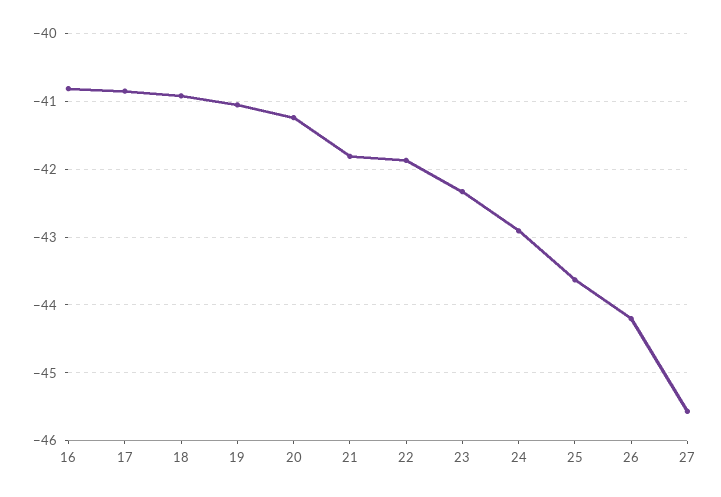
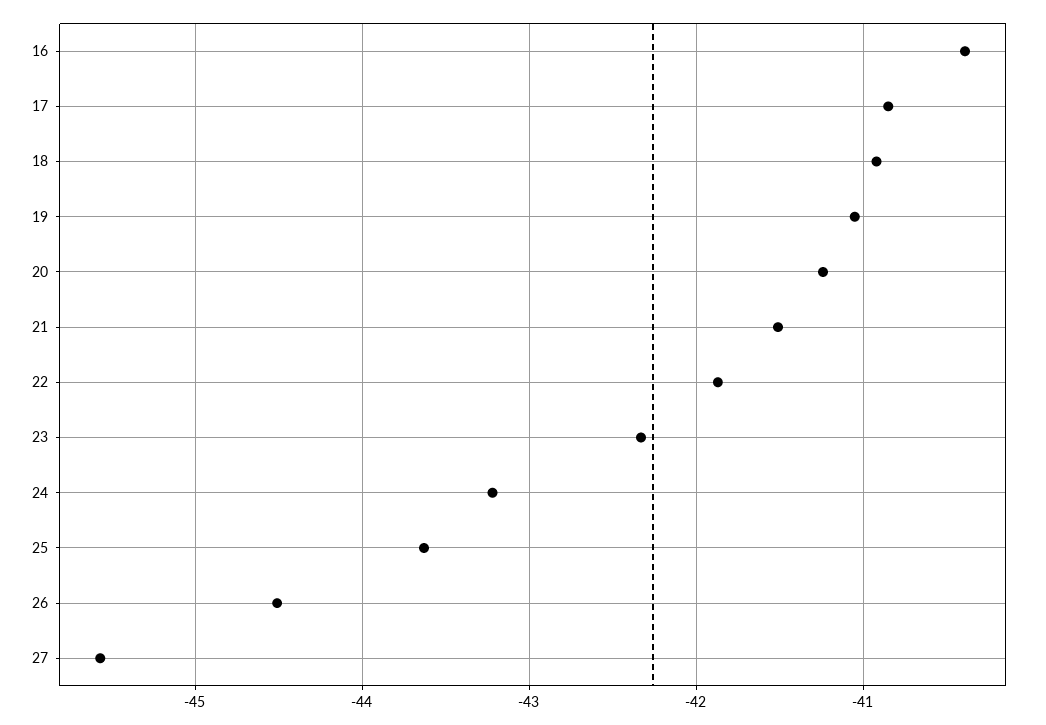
  {
-   "16": -40.8,
+   "16": -40.4,
    "17": -40.9,
    "18": -40.9,
    "19": -41.1,
    "20": -41.2,
-   "21": -41.8,
+   "21": -41.5,
    "22": -41.9,
    "23": -42.3,
-   "24": -42.9,
+   "24": -43.2,
    "25": -43.6,
-   "26": -44.2,
+   "26": -44.5,
    "27": -45.6
  }

